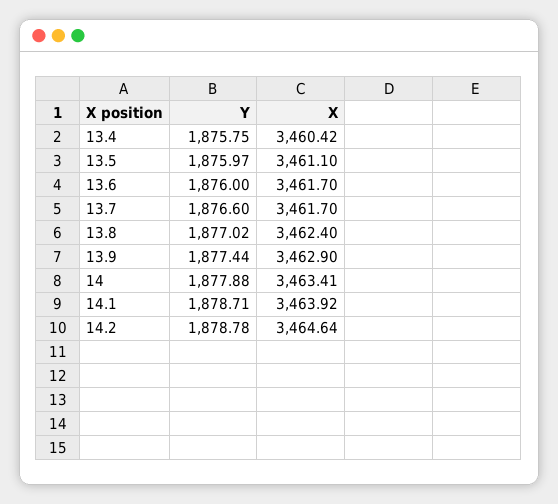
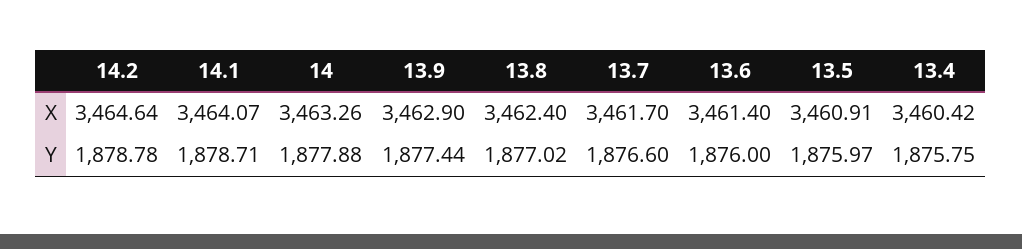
  {
    "Y": {
      "13.4": 1875.75,
      "13.5": 1875.97,
      "13.6": 1876,
      "13.7": 1876.6,
      "13.8": 1877.02,
      "13.9": 1877.44,
      "14": 1877.88,
      "14.1": 1878.71,
      "14.2": 1878.78
    },
    "X": {
      "13.4": 3460.42,
-     "13.5": 3461.1,
+     "13.5": 3460.91,
-     "13.6": 3461.7,
+     "13.6": 3461.4,
      "13.7": 3461.7,
      "13.8": 3462.4,
      "13.9": 3462.9,
-     "14": 3463.41,
+     "14": 3463.26,
-     "14.1": 3463.92,
+     "14.1": 3464.07,
      "14.2": 3464.64
    }
  }

